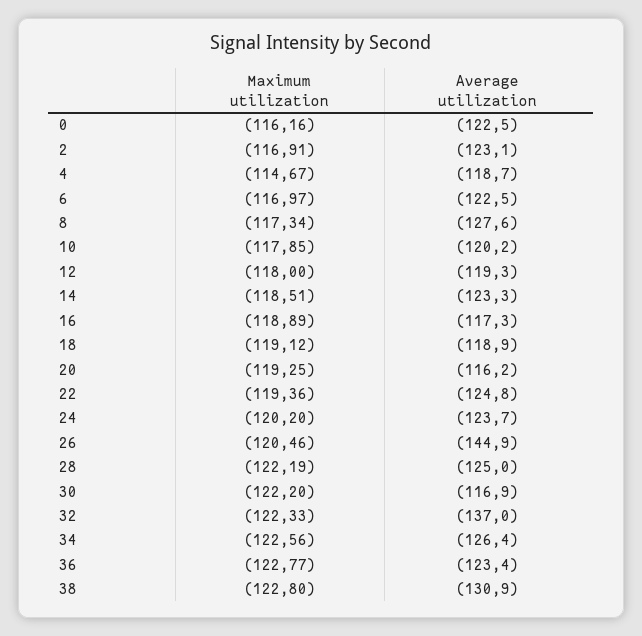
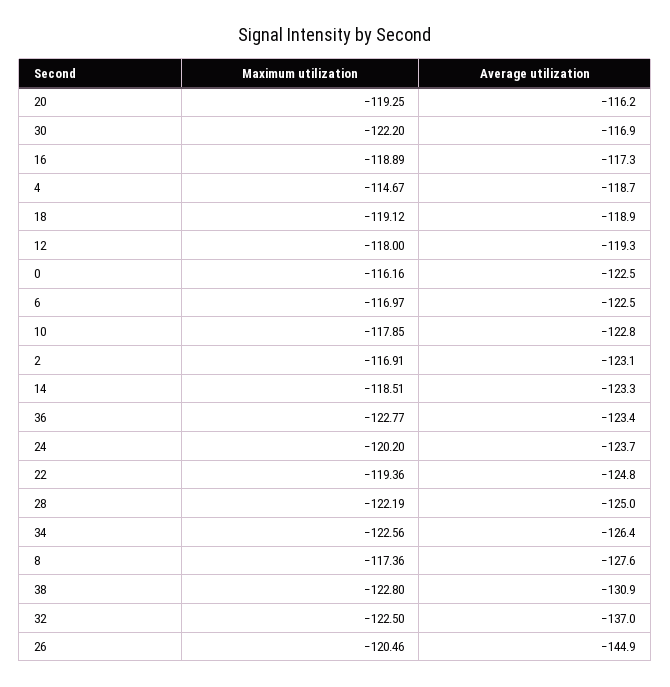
  {
    "Maximum utilization": {
      "0": -116.16,
      "2": -116.91,
      "4": -114.67,
      "6": -116.97,
-     "8": -117.34,
+     "8": -117.36,
      "10": -117.85,
      "12": -118,
      "14": -118.51,
      "16": -118.89,
      "18": -119.12,
      "20": -119.25,
      "22": -119.36,
      "24": -120.2,
      "26": -120.46,
      "28": -122.19,
      "30": -122.2,
-     "32": -122.33,
+     "32": -122.5,
      "34": -122.56,
      "36": -122.77,
      "38": -122.8
    },
    "Average utilization": {
      "0": -122.5,
      "2": -123.1,
      "4": -118.7,
      "6": -122.5,
      "8": -127.6,
-     "10": -120.2,
+     "10": -122.8,
      "12": -119.3,
      "14": -123.3,
      "16": -117.3,
      "18": -118.9,
      "20": -116.2,
      "22": -124.8,
      "24": -123.7,
      "26": -144.9,
      "28": -125,
      "30": -116.9,
      "32": -137,
      "34": -126.4,
      "36": -123.4,
      "38": -130.9
    }
  }

